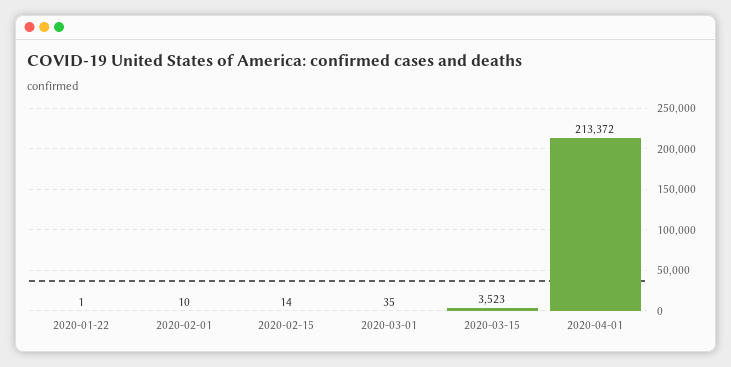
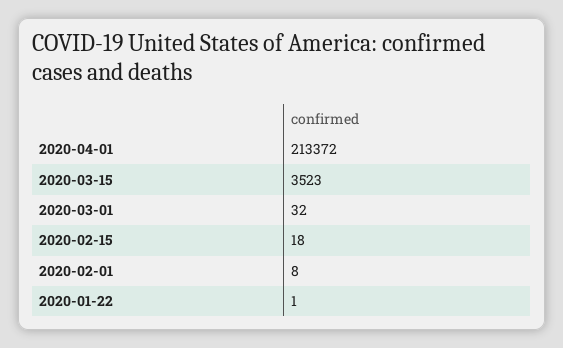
  {
    "2020-01-22": 1,
-   "2020-02-01": 10,
+   "2020-02-01": 8,
-   "2020-02-15": 14,
+   "2020-02-15": 18,
-   "2020-03-01": 35,
+   "2020-03-01": 32,
    "2020-03-15": 3523,
    "2020-04-01": 213372
  }

